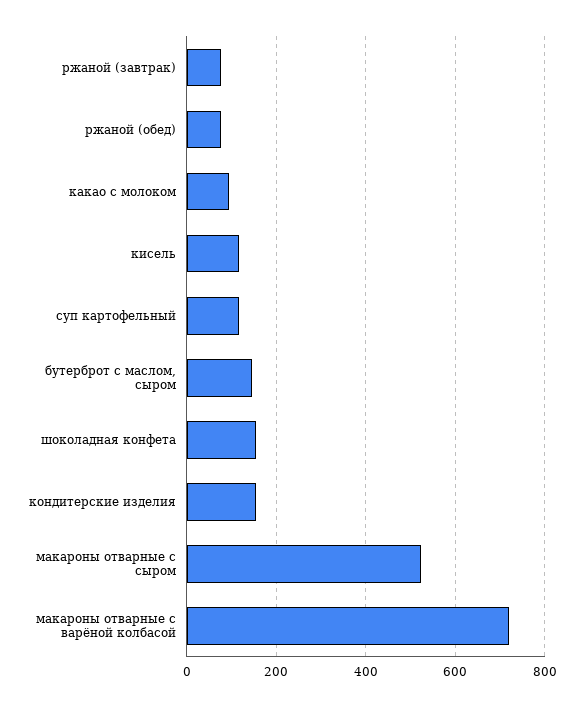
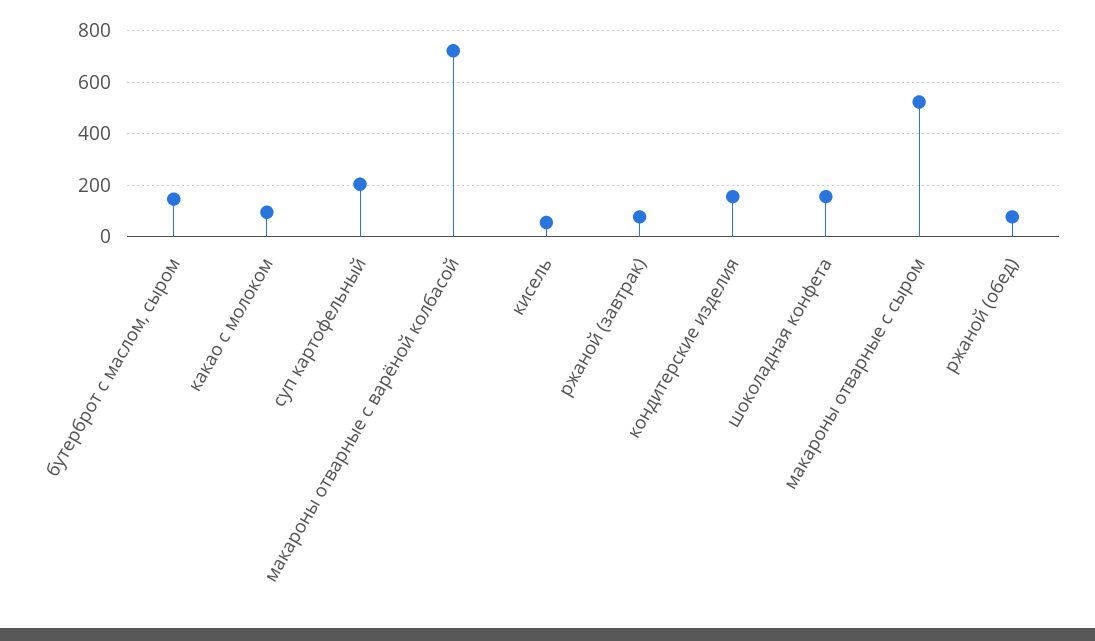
  {
    "ржаной (завтрак)": 80,
    "ржаной (обед)": 80,
    "какао с молоком": 100,
-   "кисель": 120,
+   "кисель": 50,
-   "суп картофельный": 120,
+   "суп картофельный": 200,
    "бутерброт с маслом, сыром": 140,
    "шоколадная конфета": 160,
    "кондитерские изделия": 160,
    "макароны отварные с сыром": 520,
    "макароны отварные с варёной колбасой": 720
  }

